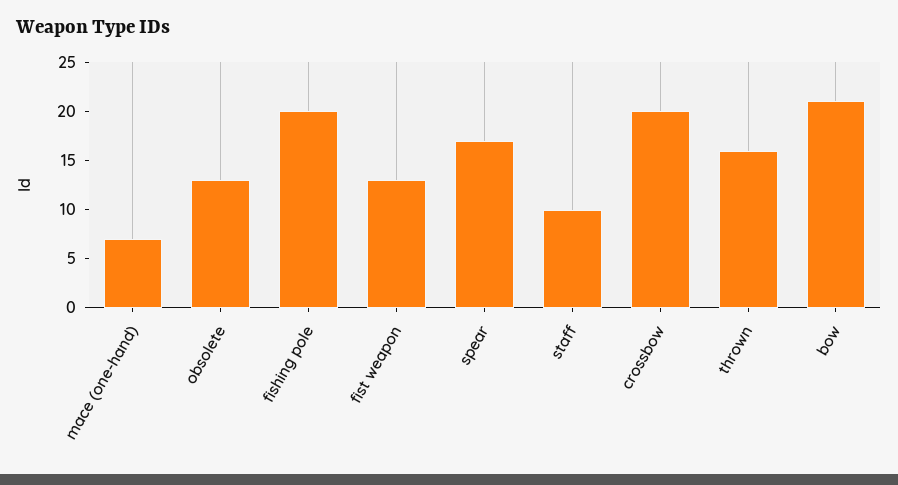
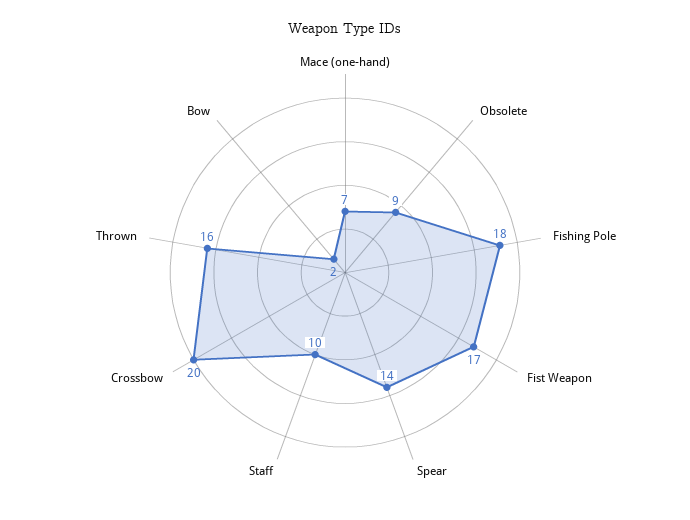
  {
    "mace (one-hand)": 7,
-   "obsolete": 13,
+   "obsolete": 9,
-   "fishing pole": 20,
+   "fishing pole": 18,
-   "fist weapon": 13,
+   "fist weapon": 17,
-   "spear": 17,
+   "spear": 14,
    "staff": 10,
    "crossbow": 20,
    "thrown": 16,
-   "bow": 21
+   "bow": 2
  }

